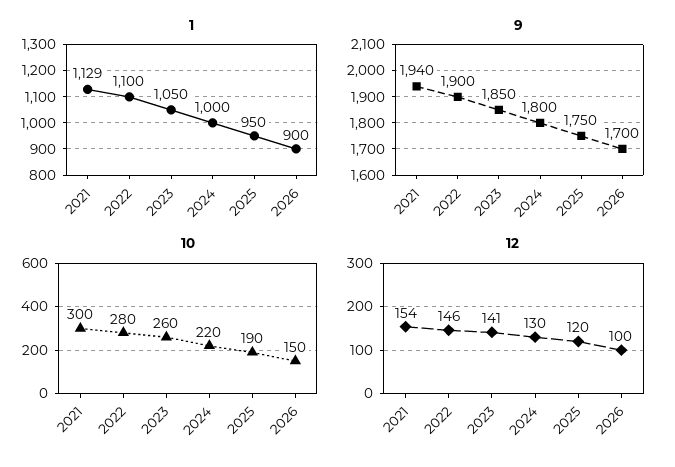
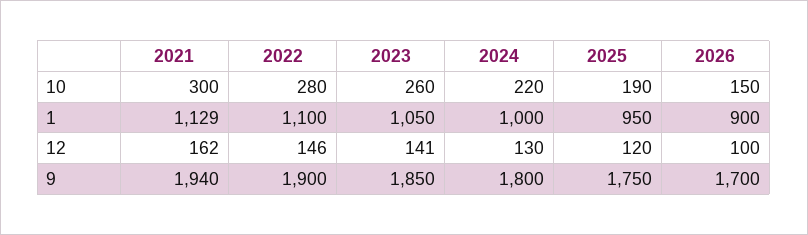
  {
    "1": {
      "2021": 1129,
      "2022": 1100,
      "2023": 1050,
      "2024": 1000,
      "2025": 950,
      "2026": 900
    },
    "9": {
      "2021": 1940,
      "2022": 1900,
      "2023": 1850,
      "2024": 1800,
      "2025": 1750,
      "2026": 1700
    },
    "10": {
      "2021": 300,
      "2022": 280,
      "2023": 260,
      "2024": 220,
      "2025": 190,
      "2026": 150
    },
    "12": {
-     "2021": 154,
+     "2021": 162,
      "2022": 146,
      "2023": 141,
      "2024": 130,
      "2025": 120,
      "2026": 100
    }
  }

